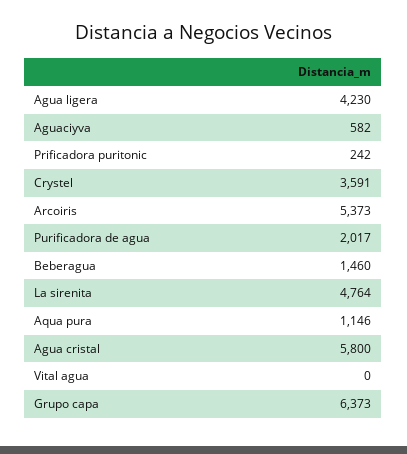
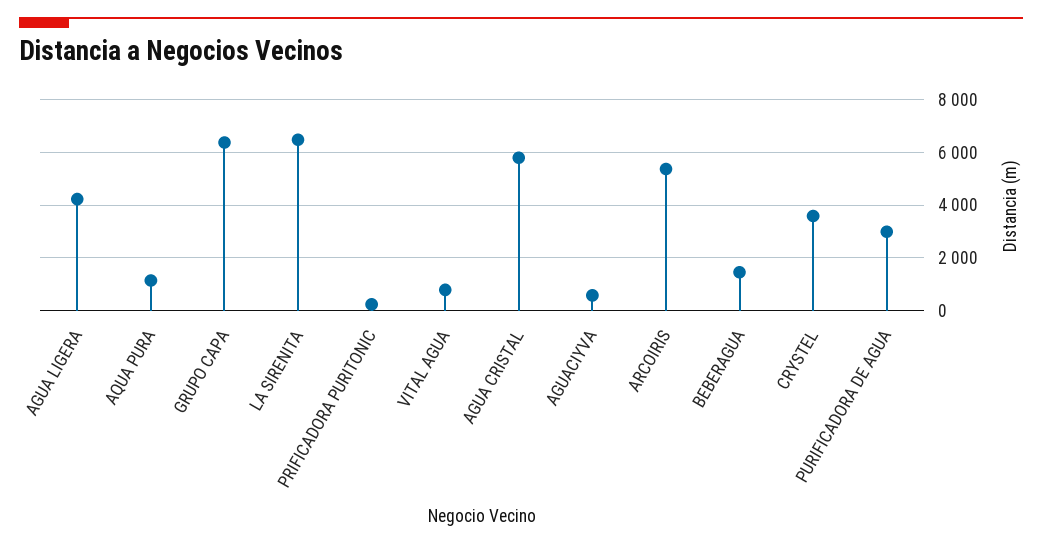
  {
    "Agua ligera": 4230,
    "Aguaciyva": 582,
    "Prificadora puritonic": 242,
    "Crystel": 3591,
    "Arcoiris": 5373,
-   "Purificadora de agua": 2017,
+   "Purificadora de agua": 3000,
    "Beberagua": 1460,
-   "La sirenita": 4764,
+   "La sirenita": 6500,
    "Aqua pura": 1146,
    "Agua cristal": 5800,
-   "Vital agua": 0,
+   "Vital agua": 750,
    "Grupo capa": 6373
  }

